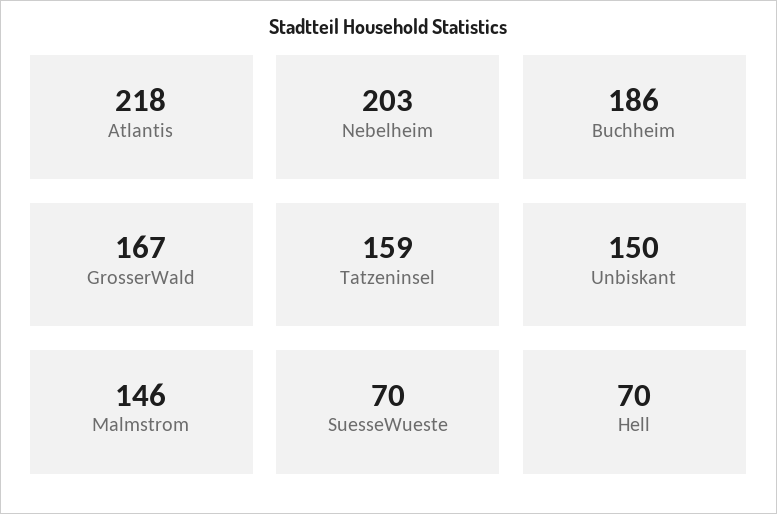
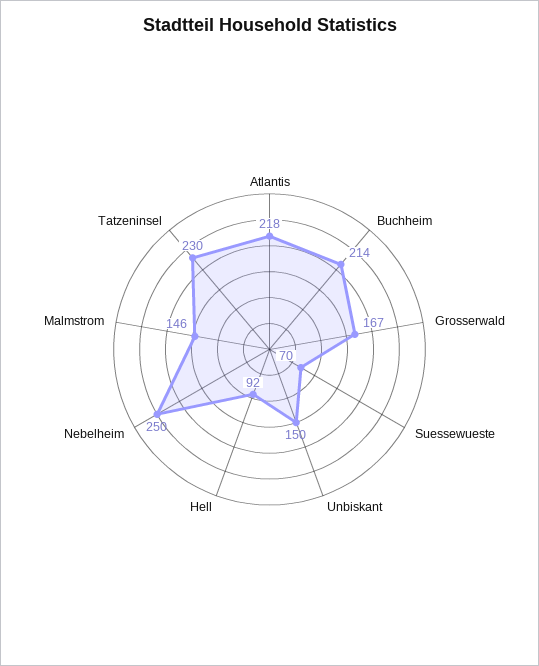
  {
    "Atlantis": 218,
-   "Nebelheim": 203,
+   "Nebelheim": 250,
-   "Buchheim": 186,
+   "Buchheim": 214,
    "GrosserWald": 167,
-   "Tatzeninsel": 159,
+   "Tatzeninsel": 230,
    "Unbiskant": 150,
    "Malmstrom": 146,
    "SuesseWueste": 70,
-   "Hell": 70
+   "Hell": 92
  }

